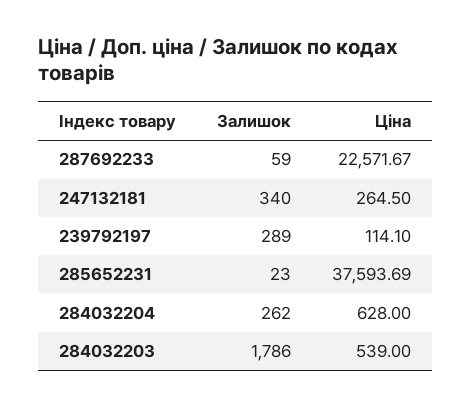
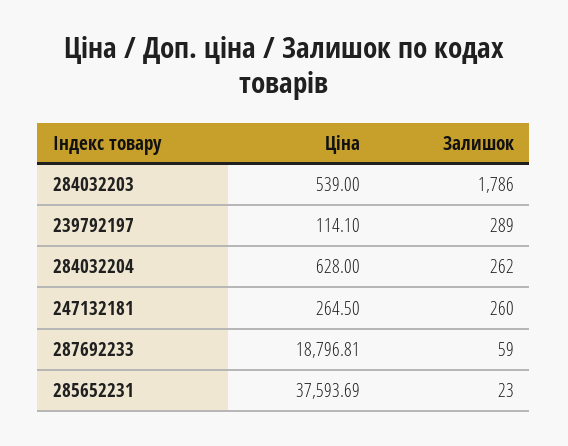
  {
    "Залишок": {
      "287692233": 59,
-     "247132181": 340,
+     "247132181": 260,
      "239792197": 289,
      "285652231": 23,
      "284032204": 262,
      "284032203": 1786
    },
    "Ціна": {
-     "287692233": 22571.67,
+     "287692233": 18796.81,
      "247132181": 264.5,
      "239792197": 114.1,
      "285652231": 37593.69,
      "284032204": 628,
      "284032203": 539
    }
  }

